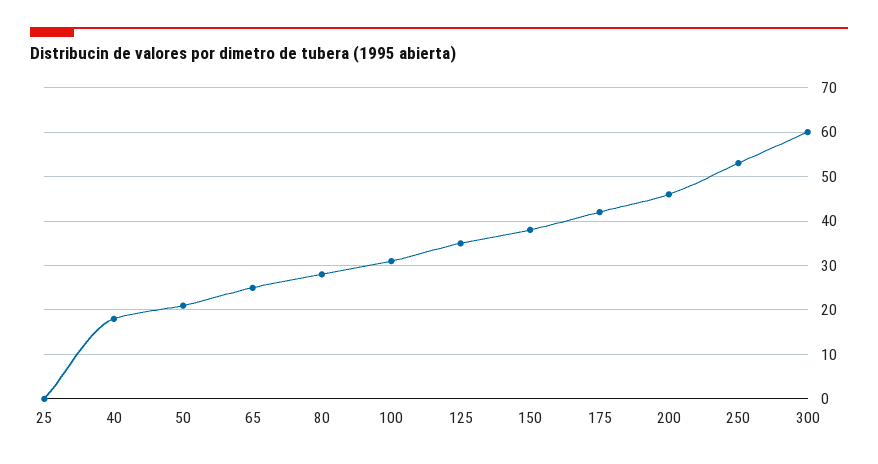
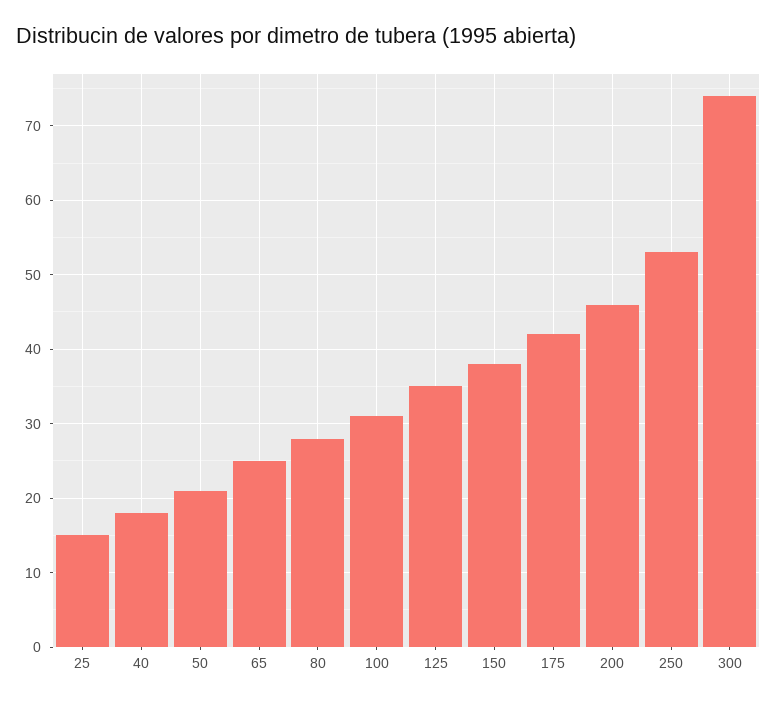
  {
-   "25": 0,
+   "25": 15,
    "40": 18,
    "50": 21,
    "65": 25,
    "80": 28,
    "100": 31,
    "125": 35,
    "150": 38,
    "175": 42,
    "200": 46,
    "250": 53,
-   "300": 60
+   "300": 74
  }

